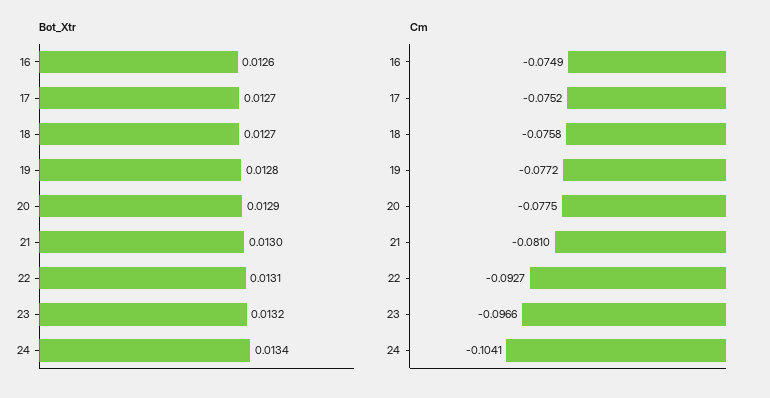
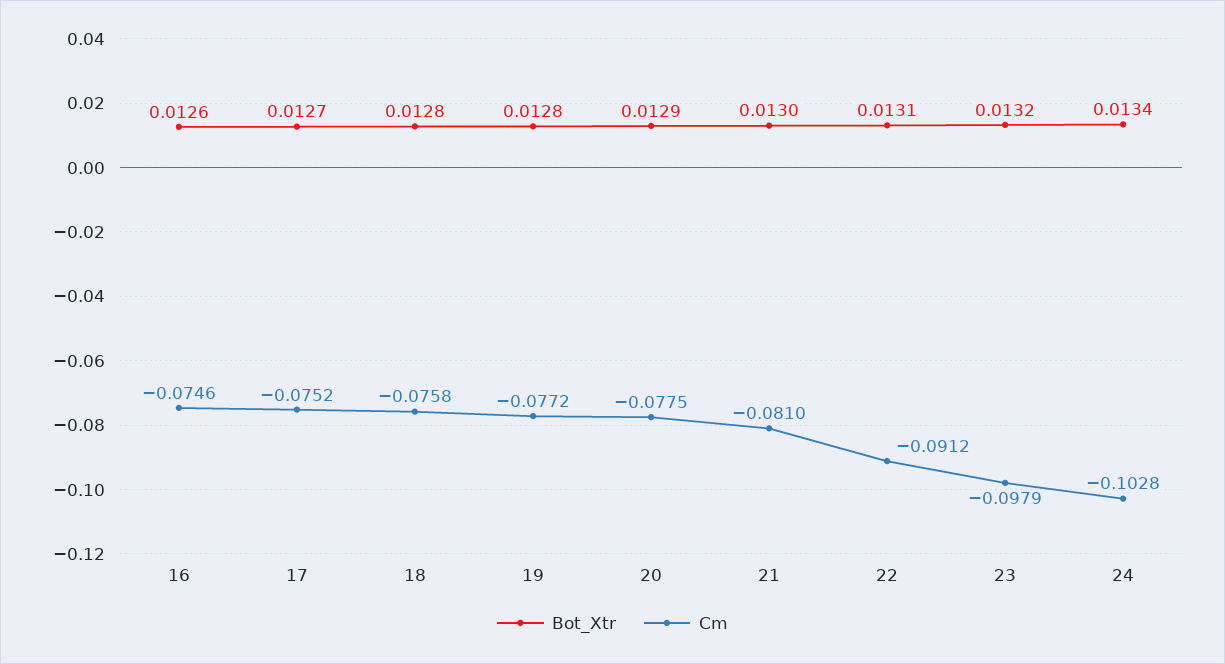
  {
    "Bot_Xtr": {
      "16": 0.0126,
      "17": 0.0127,
-     "18": 0.0127,
+     "18": 0.0128,
      "19": 0.0128,
      "20": 0.0129,
      "21": 0.013,
      "22": 0.0131,
      "23": 0.0132,
      "24": 0.0134
    },
    "Cm": {
-     "16": -0.0749,
+     "16": -0.0746,
      "17": -0.0752,
      "18": -0.0758,
      "19": -0.0772,
      "20": -0.0775,
      "21": -0.081,
-     "22": -0.0927,
+     "22": -0.0912,
-     "23": -0.0966,
+     "23": -0.0979,
-     "24": -0.1041
+     "24": -0.1028
    }
  }

